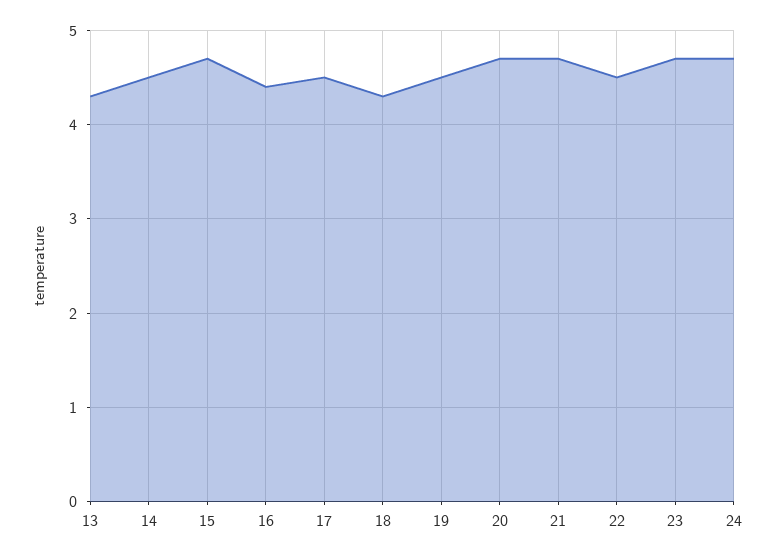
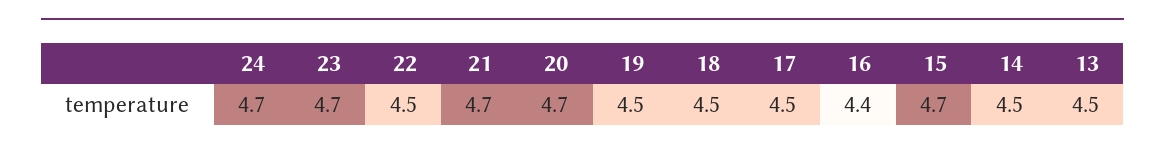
  {
-   "13": 4.3,
+   "13": 4.5,
    "14": 4.5,
    "15": 4.7,
    "16": 4.4,
    "17": 4.5,
-   "18": 4.3,
+   "18": 4.5,
    "19": 4.5,
    "20": 4.7,
    "21": 4.7,
    "22": 4.5,
    "23": 4.7,
    "24": 4.7
  }

